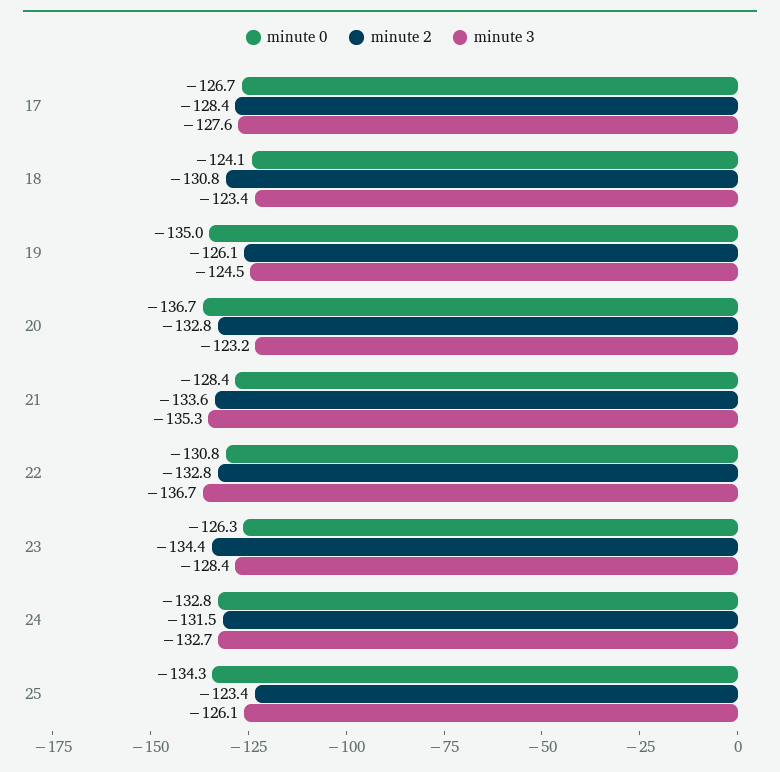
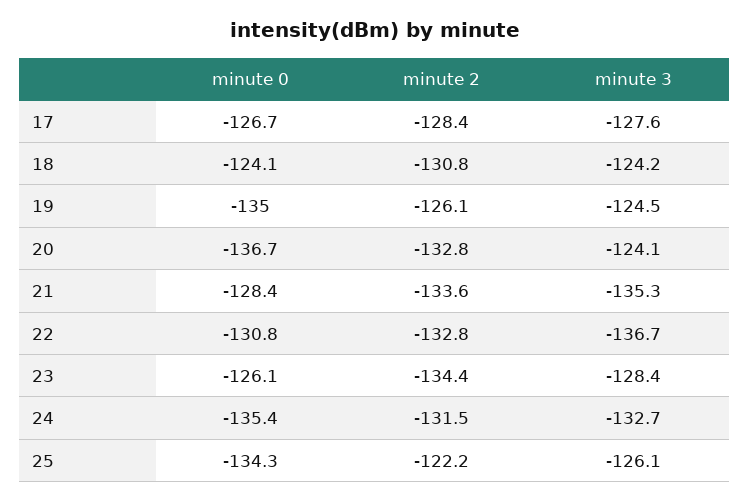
  {
    "minute 0": {
      "17": -126.7,
      "18": -124.1,
      "19": -135,
      "20": -136.7,
      "21": -128.4,
      "22": -130.8,
-     "23": -126.3,
+     "23": -126.1,
-     "24": -132.8,
+     "24": -135.4,
      "25": -134.3
    },
    "minute 2": {
      "17": -128.4,
      "18": -130.8,
      "19": -126.1,
      "20": -132.8,
      "21": -133.6,
      "22": -132.8,
      "23": -134.4,
      "24": -131.5,
-     "25": -123.4
+     "25": -122.2
    },
    "minute 3": {
      "17": -127.6,
-     "18": -123.4,
+     "18": -124.2,
      "19": -124.5,
-     "20": -123.2,
+     "20": -124.1,
      "21": -135.3,
      "22": -136.7,
      "23": -128.4,
      "24": -132.7,
      "25": -126.1
    }
  }

